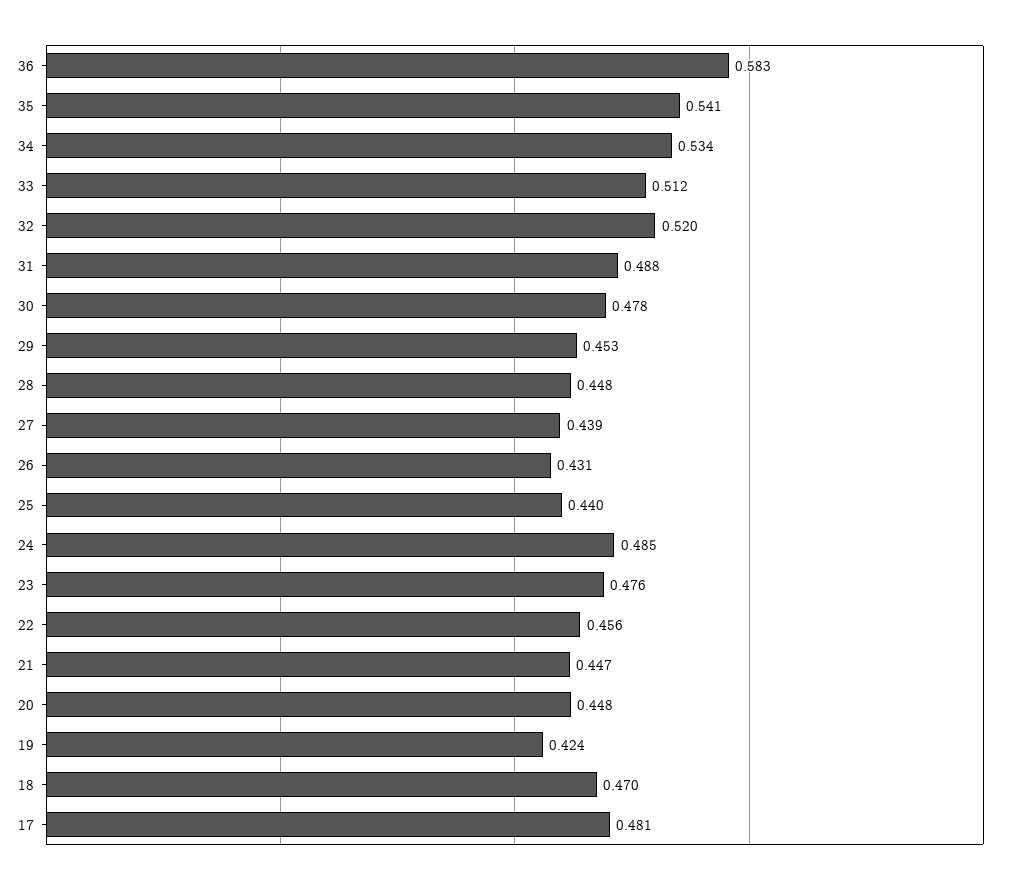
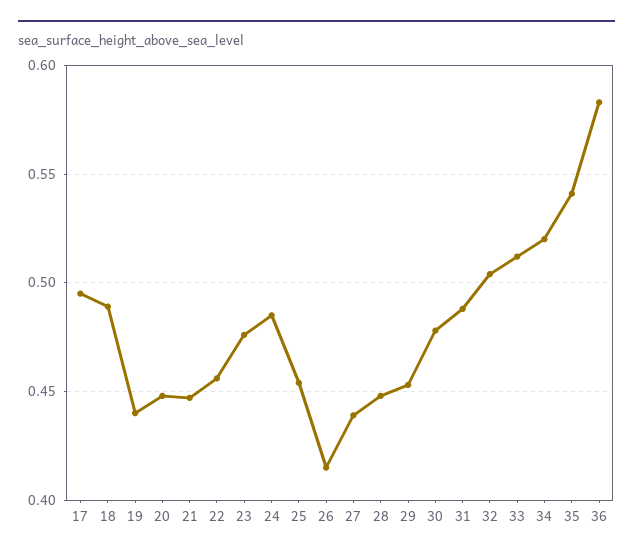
  {
    "36": 0.583,
    "35": 0.541,
-   "34": 0.534,
+   "34": 0.52,
    "33": 0.512,
-   "32": 0.52,
+   "32": 0.505,
    "31": 0.488,
    "30": 0.478,
    "29": 0.453,
    "28": 0.448,
    "27": 0.439,
-   "26": 0.431,
+   "26": 0.415,
-   "25": 0.44,
+   "25": 0.455,
    "24": 0.485,
    "23": 0.476,
    "22": 0.456,
    "21": 0.447,
    "20": 0.448,
-   "19": 0.424,
+   "19": 0.44,
-   "18": 0.47,
+   "18": 0.49,
-   "17": 0.481
+   "17": 0.495
  }

